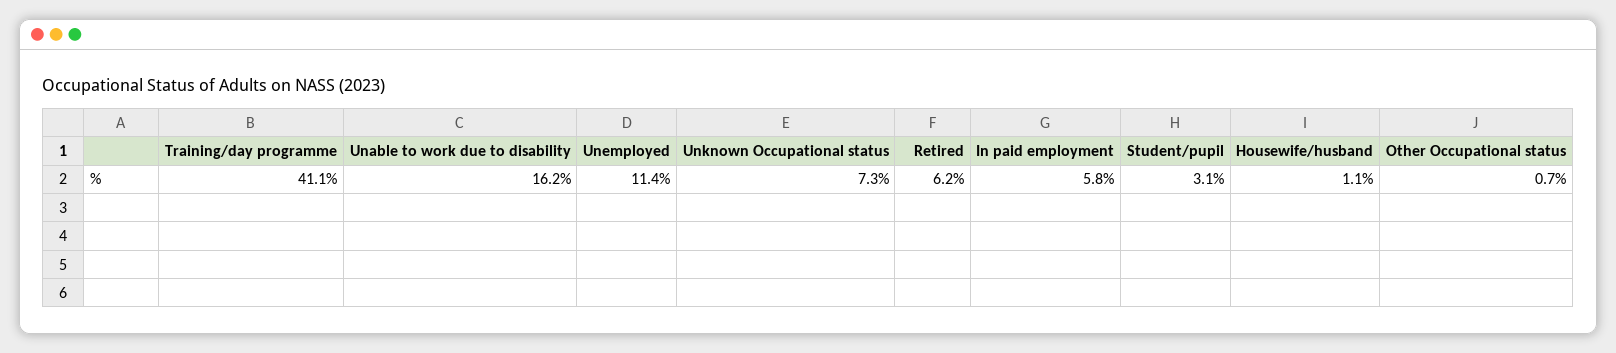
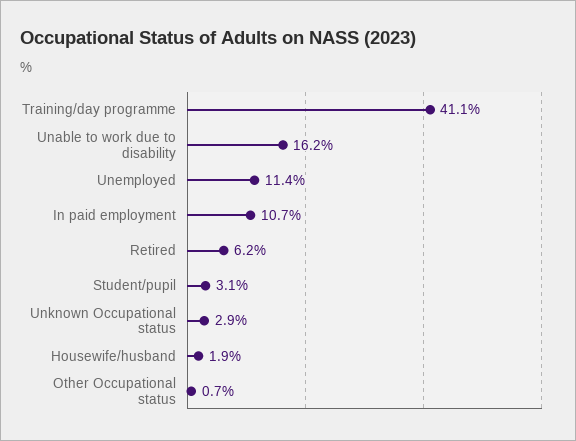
  {
    "Training/day programme": 41.1,
    "Unable to work due to disability": 16.2,
    "Unemployed": 11.4,
-   "Unknown Occupational status": 7.3,
+   "Unknown Occupational status": 2.9,
    "Retired": 6.2,
-   "In paid employment": 5.8,
+   "In paid employment": 10.7,
    "Student/pupil": 3.1,
-   "Housewife/husband": 1.1,
+   "Housewife/husband": 1.9,
    "Other Occupational status": 0.7
  }

